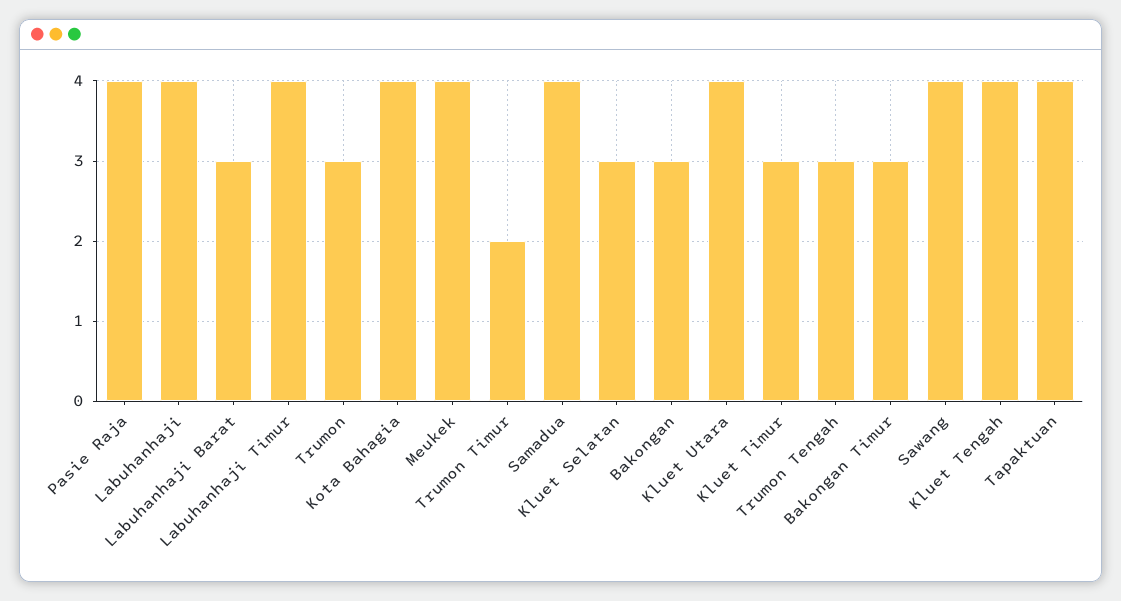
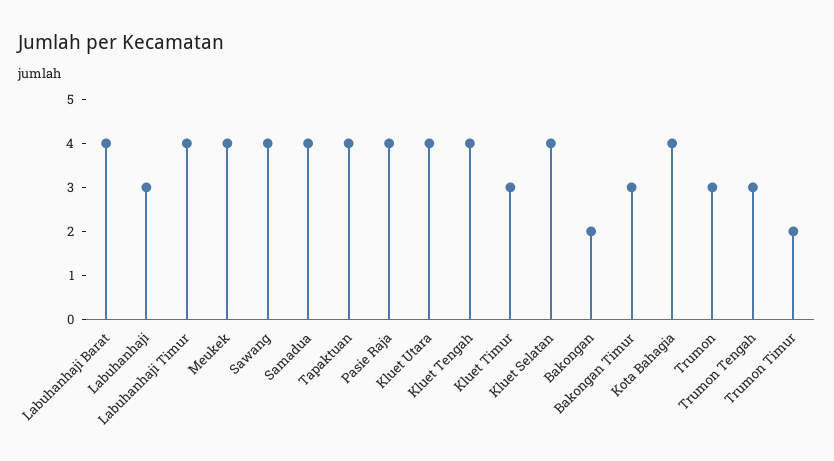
  {
    "Pasie Raja": 4,
-   "Labuhanhaji": 4,
+   "Labuhanhaji": 3,
-   "Labuhanhaji Barat": 3,
+   "Labuhanhaji Barat": 4,
    "Labuhanhaji Timur": 4,
    "Trumon": 3,
    "Kota Bahagia": 4,
    "Meukek": 4,
    "Trumon Timur": 2,
    "Samadua": 4,
-   "Kluet Selatan": 3,
+   "Kluet Selatan": 4,
-   "Bakongan": 3,
+   "Bakongan": 2,
    "Kluet Utara": 4,
    "Kluet Timur": 3,
    "Trumon Tengah": 3,
    "Bakongan Timur": 3,
    "Sawang": 4,
    "Kluet Tengah": 4,
    "Tapaktuan": 4
  }

